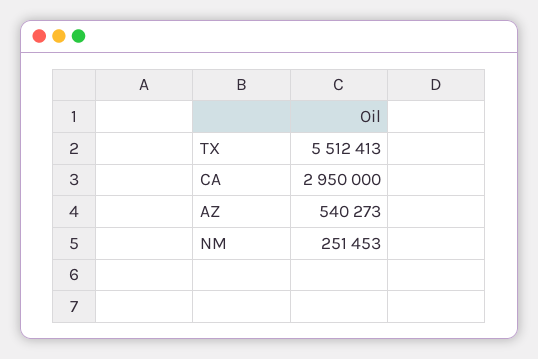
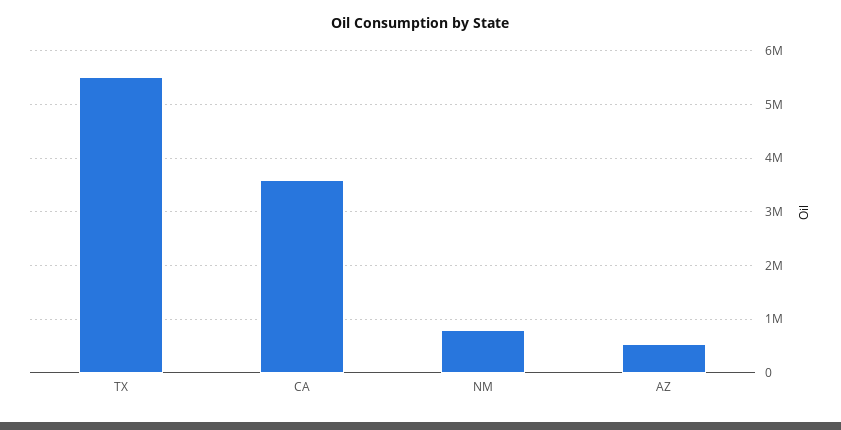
  {
    "TX": 5512413,
-   "CA": 2950000,
+   "CA": 3600000,
    "AZ": 540273,
-   "NM": 251453
+   "NM": 800000
  }

